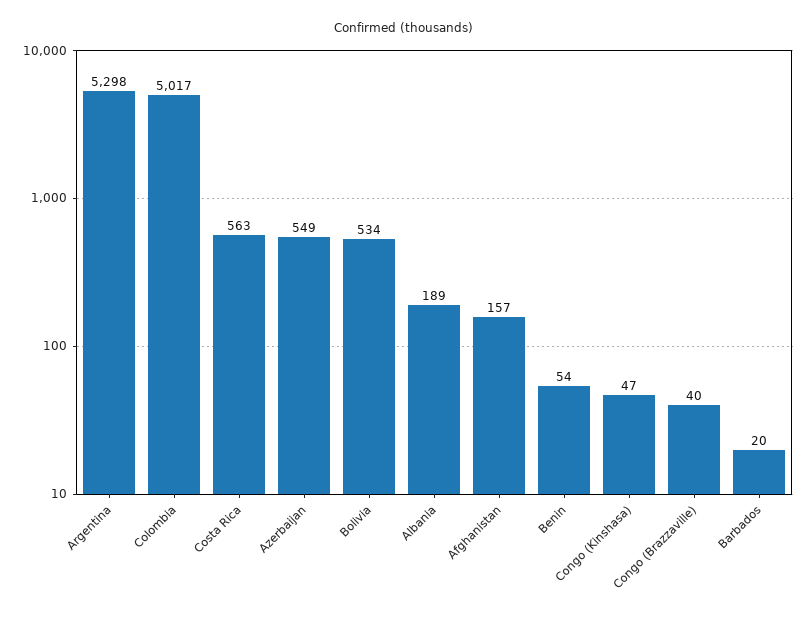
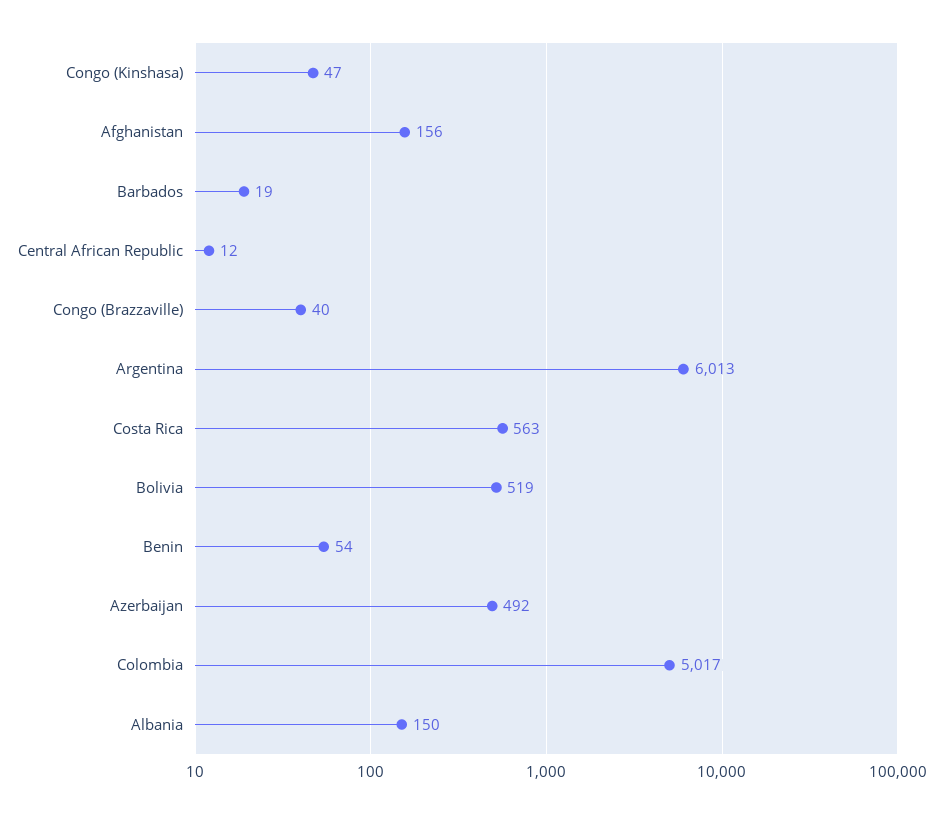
  {
-   "Argentina": 5298,
+   "Argentina": 6013,
    "Colombia": 5017,
    "Costa Rica": 563,
-   "Azerbaijan": 549,
+   "Azerbaijan": 492,
-   "Bolivia": 534,
+   "Bolivia": 519,
-   "Albania": 189,
+   "Albania": 150,
-   "Afghanistan": 157,
+   "Afghanistan": 156,
    "Benin": 54,
    "Congo (Kinshasa)": 47,
    "Congo (Brazzaville)": 40,
-   "Barbados": 20
+   "Barbados": 19,
+   "Central African Republic": 12
  }

